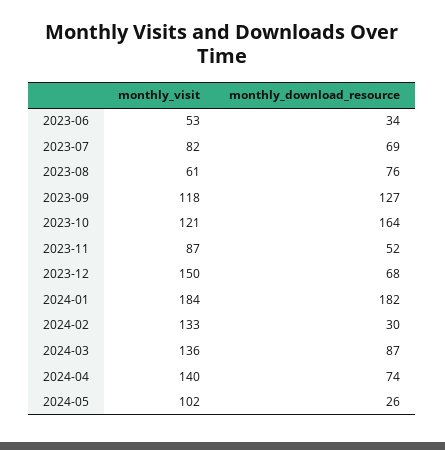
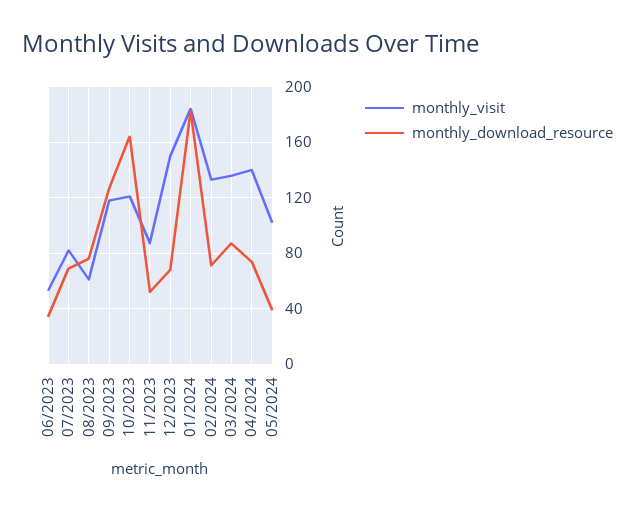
  {
    "monthly_visit": {
      "2023-06": 53,
      "2023-07": 82,
      "2023-08": 61,
      "2023-09": 118,
      "2023-10": 121,
      "2023-11": 87,
      "2023-12": 150,
      "2024-01": 184,
      "2024-02": 133,
      "2024-03": 136,
      "2024-04": 140,
      "2024-05": 102
    },
    "monthly_download_resource": {
      "2023-06": 34,
      "2023-07": 69,
      "2023-08": 76,
      "2023-09": 127,
      "2023-10": 164,
      "2023-11": 52,
      "2023-12": 68,
      "2024-01": 182,
-     "2024-02": 30,
+     "2024-02": 70,
      "2024-03": 87,
      "2024-04": 74,
-     "2024-05": 26
+     "2024-05": 40
    }
  }

